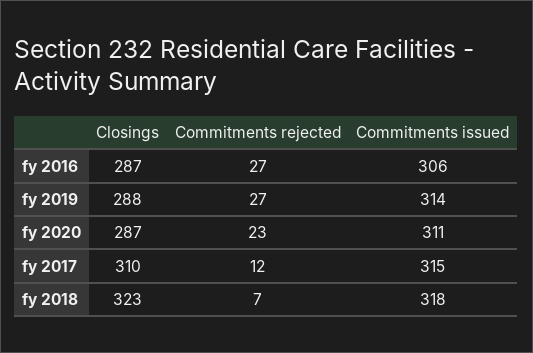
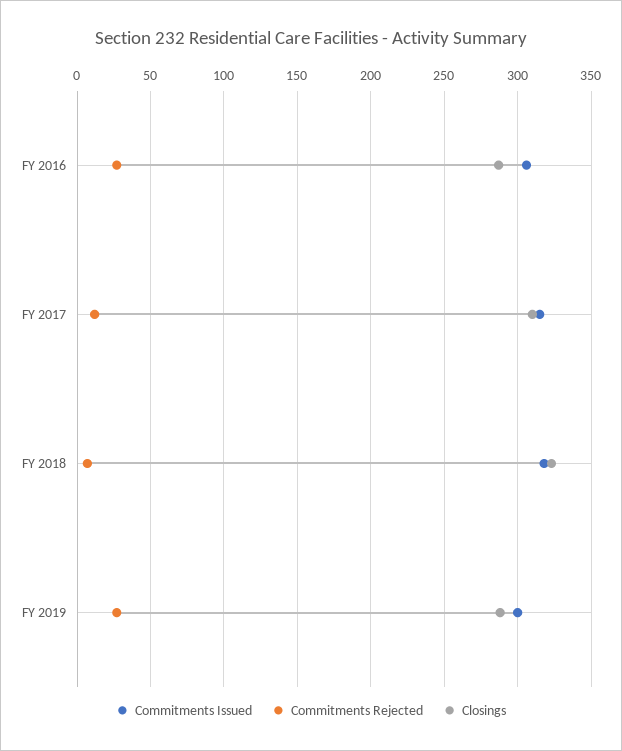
  {
    "Closings": {
      "fy 2016": 287,
      "fy 2019": 288,
-     "fy 2020": 287,
      "fy 2017": 310,
      "fy 2018": 323
    },
    "Commitments rejected": {
      "fy 2016": 27,
      "fy 2019": 27,
-     "fy 2020": 23,
      "fy 2017": 12,
      "fy 2018": 7
    },
    "Commitments issued": {
      "fy 2016": 306,
-     "fy 2019": 314,
+     "fy 2019": 300,
-     "fy 2020": 311,
      "fy 2017": 315,
      "fy 2018": 318
    }
  }

